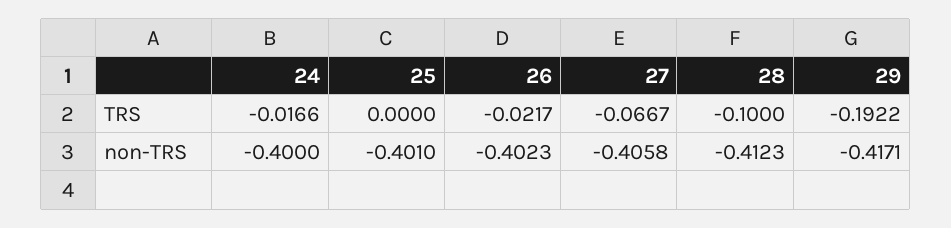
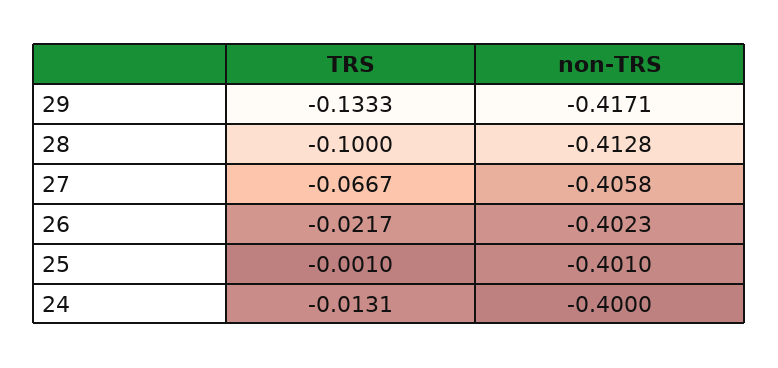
  {
    "24": {
-     "TRS": -0.0166,
+     "TRS": -0.0131,
      "non-TRS": -0.4
    },
    "25": {
-     "TRS": 0,
+     "TRS": -0.001,
      "non-TRS": -0.401
    },
    "26": {
      "TRS": -0.0217,
      "non-TRS": -0.4023
    },
    "27": {
      "TRS": -0.0667,
      "non-TRS": -0.4058
    },
    "28": {
      "TRS": -0.1,
-     "non-TRS": -0.4123
+     "non-TRS": -0.4128
    },
    "29": {
-     "TRS": -0.1922,
+     "TRS": -0.1333,
      "non-TRS": -0.4171
    }
  }

